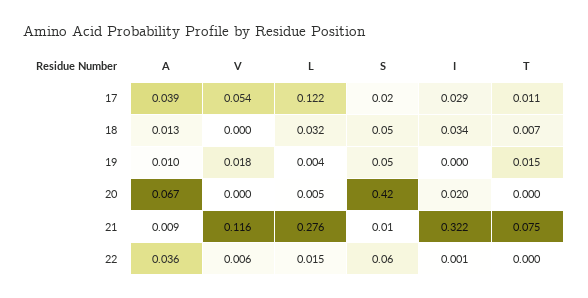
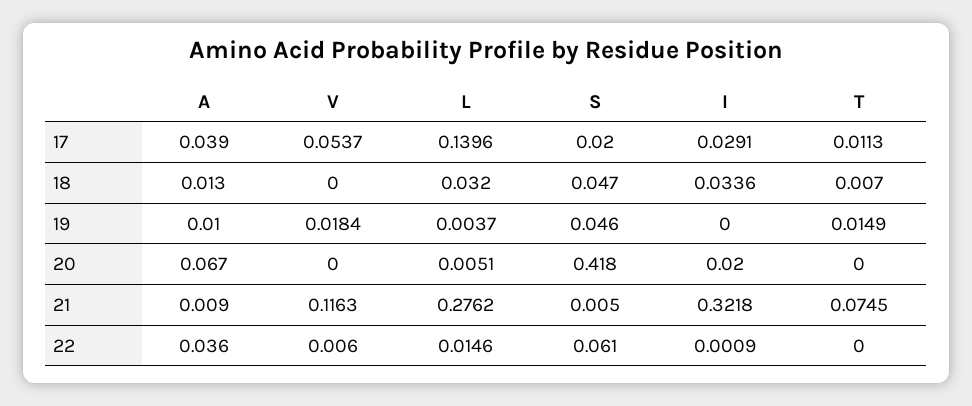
  {
    "A": {
      "17": 0.039,
      "18": 0.013,
      "19": 0.01,
      "20": 0.067,
      "21": 0.009,
      "22": 0.036
    },
    "V": {
      "17": 0.0537,
      "18": 0,
      "19": 0.0184,
      "20": 0,
      "21": 0.1163,
      "22": 0.006
    },
    "L": {
-     "17": 0.122,
+     "17": 0.1396,
      "18": 0.032,
      "19": 0.0037,
      "20": 0.0051,
      "21": 0.2762,
      "22": 0.0146
    },
    "S": {
      "17": 0.02,
      "18": 0.047,
      "19": 0.046,
      "20": 0.418,
      "21": 0.005,
      "22": 0.061
    },
    "I": {
      "17": 0.0291,
      "18": 0.0336,
      "19": 0,
      "20": 0.02,
      "21": 0.3218,
      "22": 0.0009
    },
    "T": {
      "17": 0.0113,
      "18": 0.007,
      "19": 0.0149,
      "20": 0,
      "21": 0.0745,
      "22": 0
    }
  }

